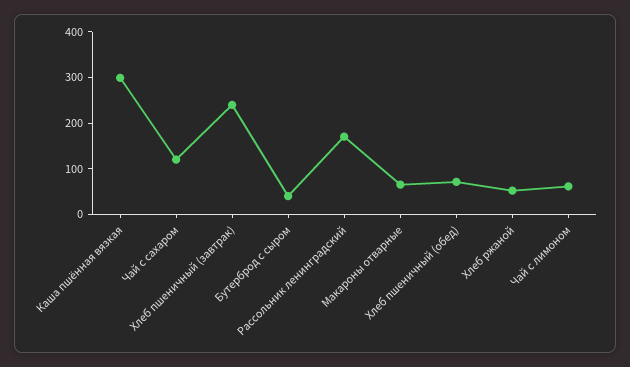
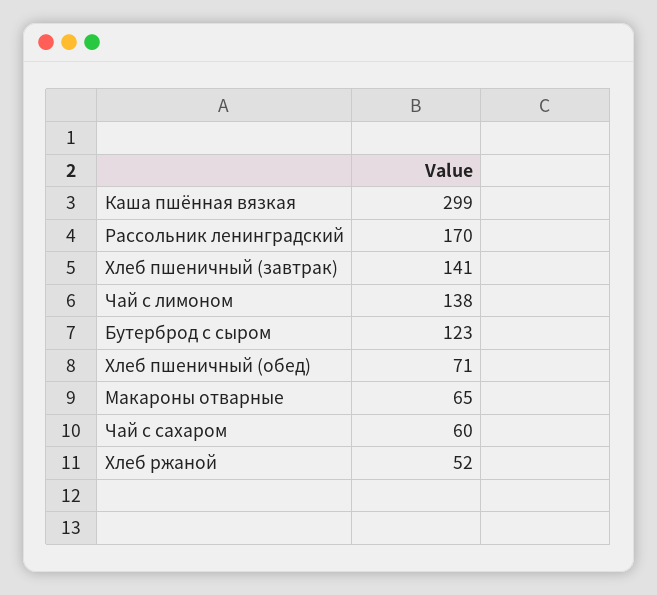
  {
    "Каша пшённая вязкая": 299,
-   "Чай с сахаром": 120,
+   "Чай с сахаром": 60,
-   "Хлеб пшеничный (завтрак)": 240,
+   "Хлеб пшеничный (завтрак)": 141,
-   "Бутерброд с сыром": 40,
+   "Бутерброд с сыром": 123,
    "Рассольник ленинградский": 170,
    "Макароны отварные": 65,
    "Хлеб пшеничный (обед)": 71,
    "Хлеб ржаной": 52,
-   "Чай с лимоном": 60
+   "Чай с лимоном": 138
  }

